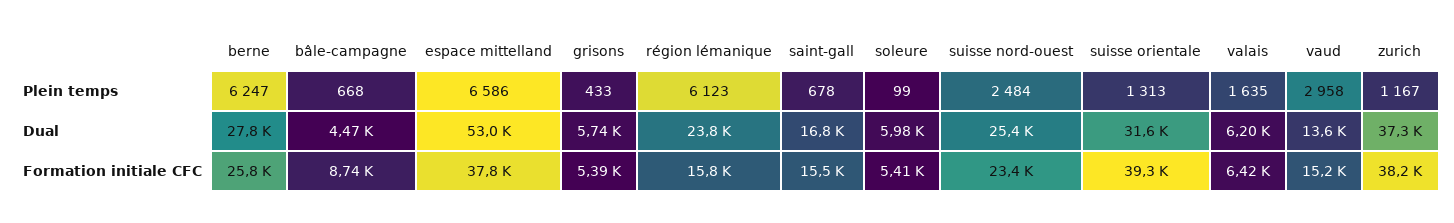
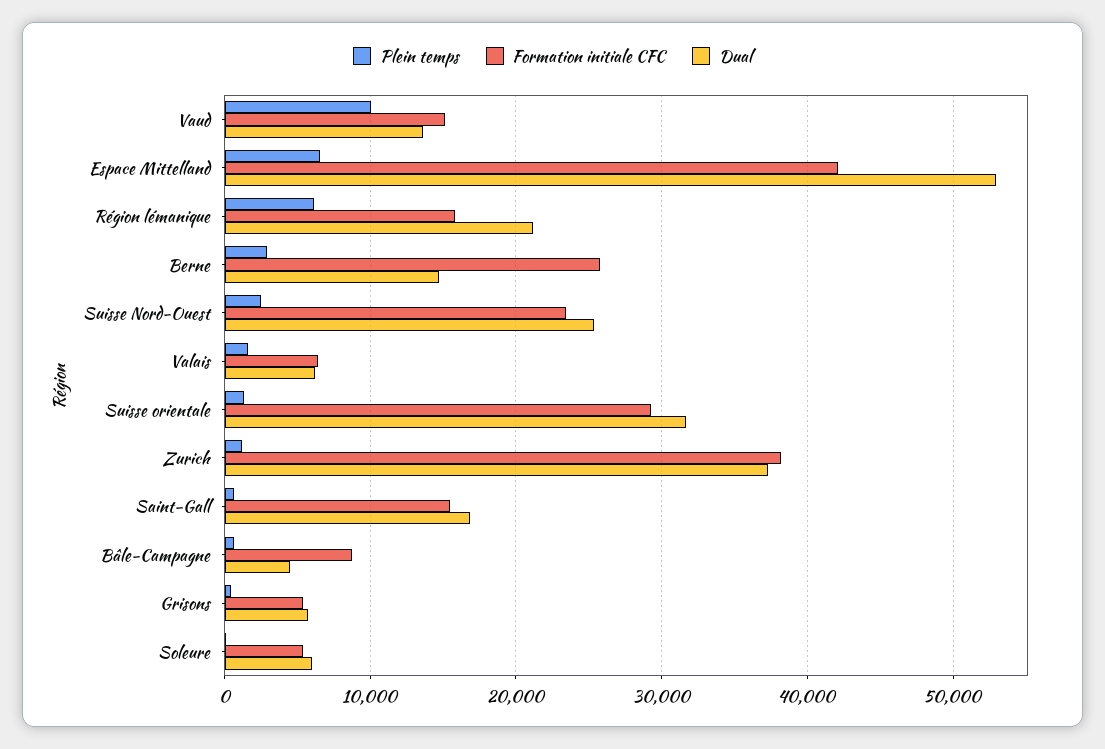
  {
    "Plein temps": {
-     "berne": 6247,
+     "berne": 3000,
      "bâle-campagne": 668,
      "espace mittelland": 6586,
      "grisons": 433,
      "région lémanique": 6123,
      "saint-gall": 678,
      "soleure": 99,
      "suisse nord-ouest": 2484,
      "suisse orientale": 1313,
      "valais": 1635,
-     "vaud": 2958,
+     "vaud": 10000,
      "zurich": 1167
    },
    "Dual": {
-     "berne": 27800,
+     "berne": 15000,
      "bâle-campagne": 4470,
      "espace mittelland": 53000,
      "grisons": 5740,
-     "région lémanique": 23800,
+     "région lémanique": 21000,
      "saint-gall": 16800,
      "soleure": 5980,
      "suisse nord-ouest": 25400,
      "suisse orientale": 31600,
      "valais": 6200,
      "vaud": 13600,
      "zurich": 37300
    },
    "Formation initiale CFC": {
      "berne": 25800,
      "bâle-campagne": 8740,
-     "espace mittelland": 37800,
+     "espace mittelland": 42000,
      "grisons": 5390,
      "région lémanique": 15800,
      "saint-gall": 15500,
      "soleure": 5410,
      "suisse nord-ouest": 23400,
-     "suisse orientale": 39300,
+     "suisse orientale": 29000,
      "valais": 6420,
      "vaud": 15200,
      "zurich": 38200
    }
  }

